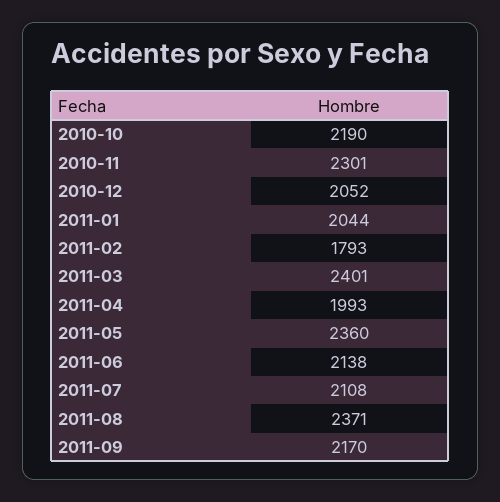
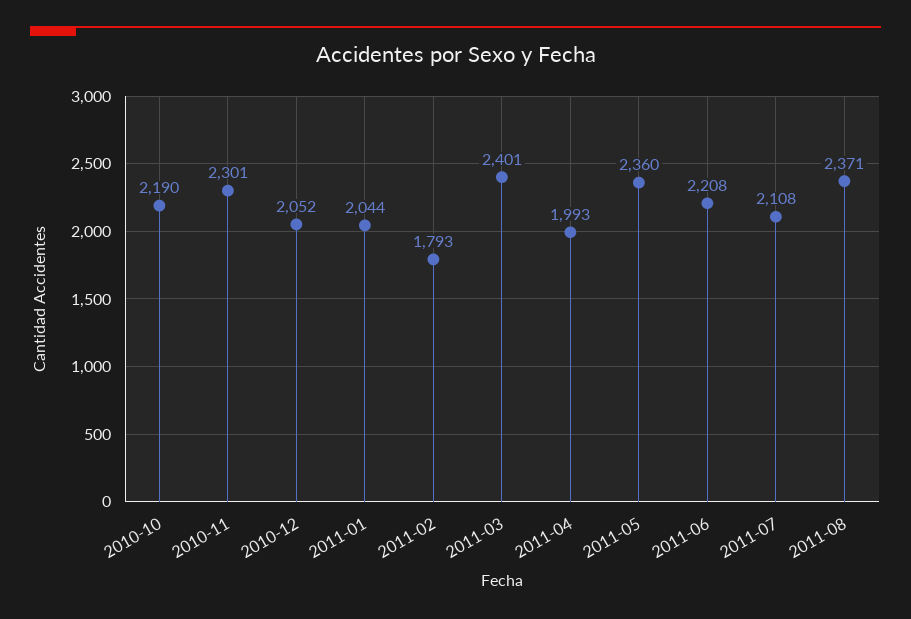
  {
    "2010-10": 2190,
    "2010-11": 2301,
    "2010-12": 2052,
    "2011-01": 2044,
    "2011-02": 1793,
    "2011-03": 2401,
    "2011-04": 1993,
    "2011-05": 2360,
-   "2011-06": 2138,
+   "2011-06": 2208,
    "2011-07": 2108,
-   "2011-08": 2371,
+   "2011-08": 2371
-   "2011-09": 2170
  }

